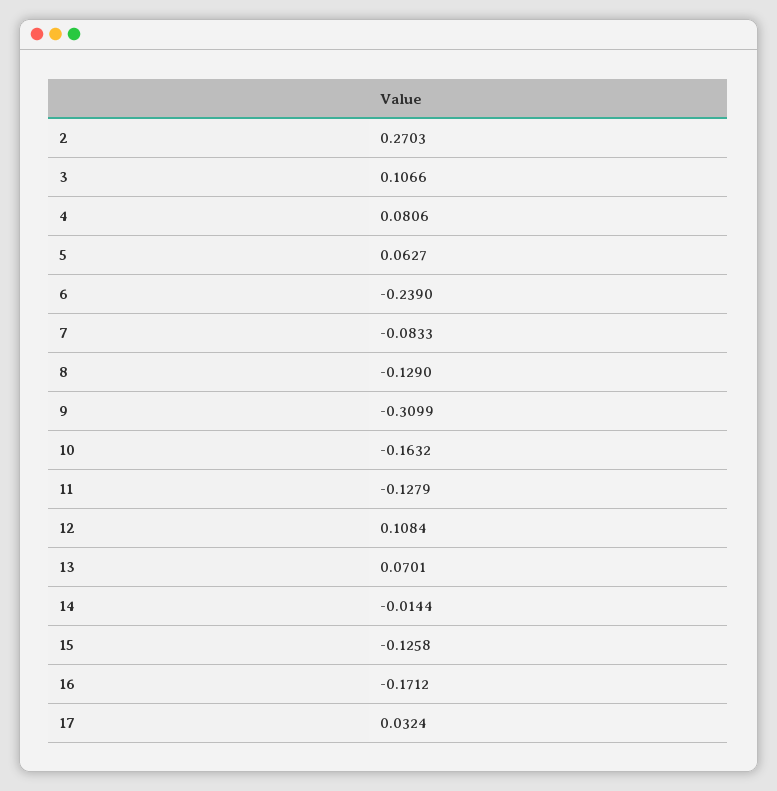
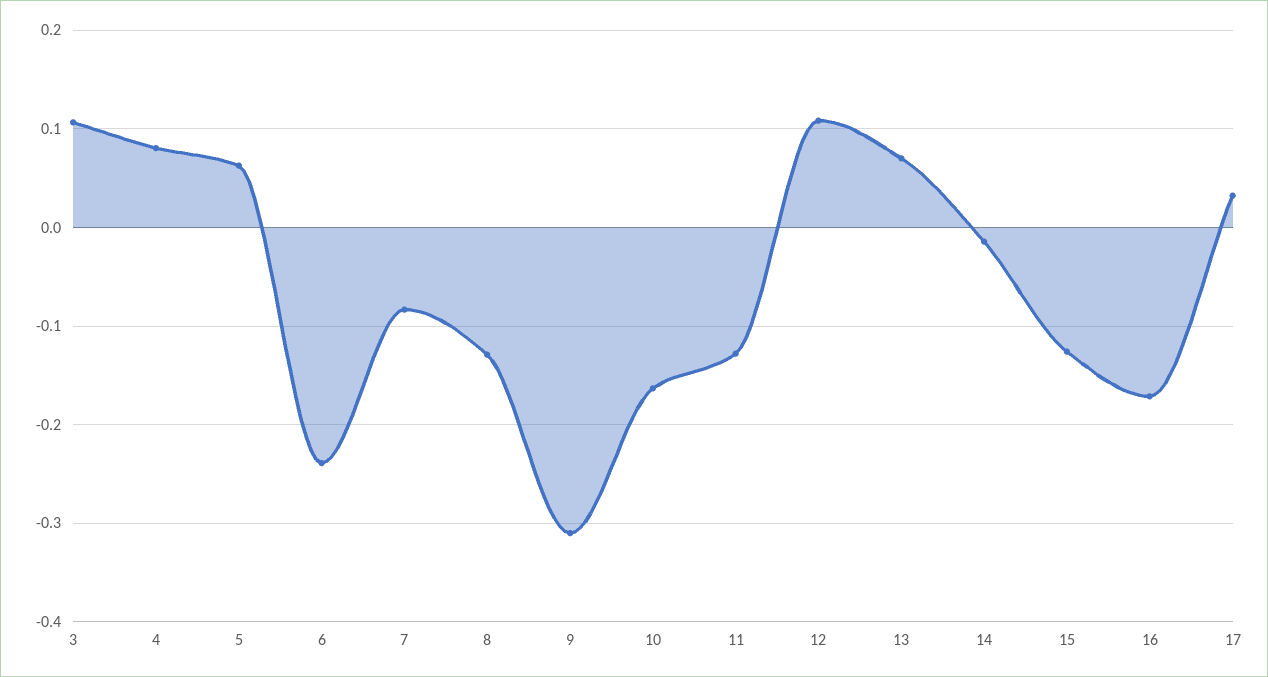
  {
-   "2": 0.2703,
    "3": 0.1066,
    "4": 0.0806,
    "5": 0.0627,
    "6": -0.239,
    "7": -0.0833,
    "8": -0.129,
    "9": -0.3099,
    "10": -0.1632,
    "11": -0.1279,
    "12": 0.1084,
    "13": 0.0701,
    "14": -0.0144,
    "15": -0.1258,
    "16": -0.1712,
    "17": 0.0324
  }

